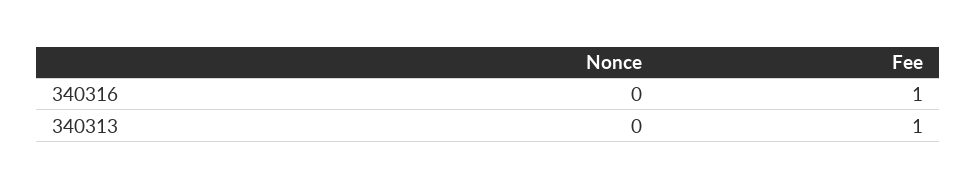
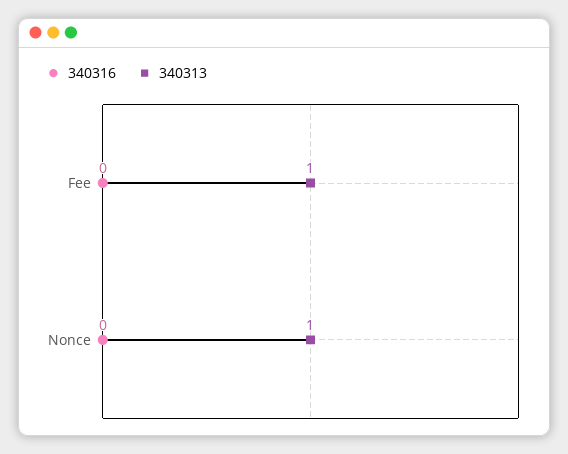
  {
    "340316": {
      "Nonce": 0,
-     "Fee": 1
+     "Fee": 0
    },
    "340313": {
-     "Nonce": 0,
+     "Nonce": 1,
      "Fee": 1
    }
  }

